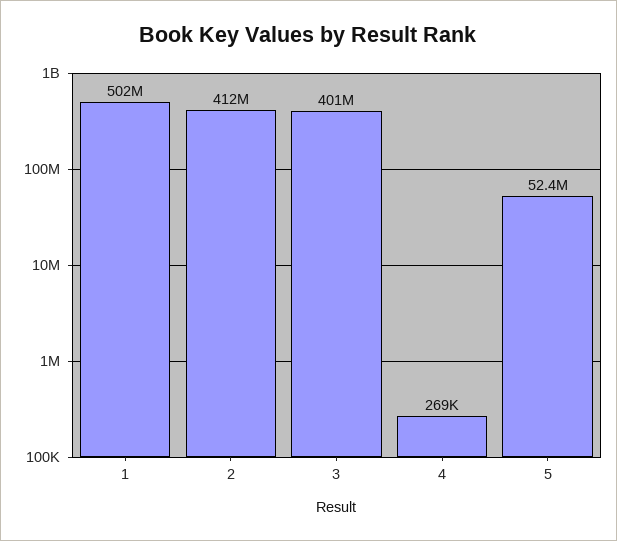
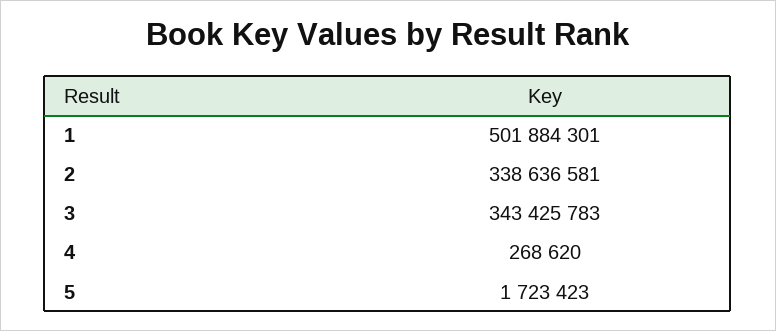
  {
    "1": 501884301,
-   "2": 412000000,
+   "2": 338636581,
-   "3": 401000000,
+   "3": 343425783,
    "4": 268620,
-   "5": 52400000
+   "5": 1723423
  }

